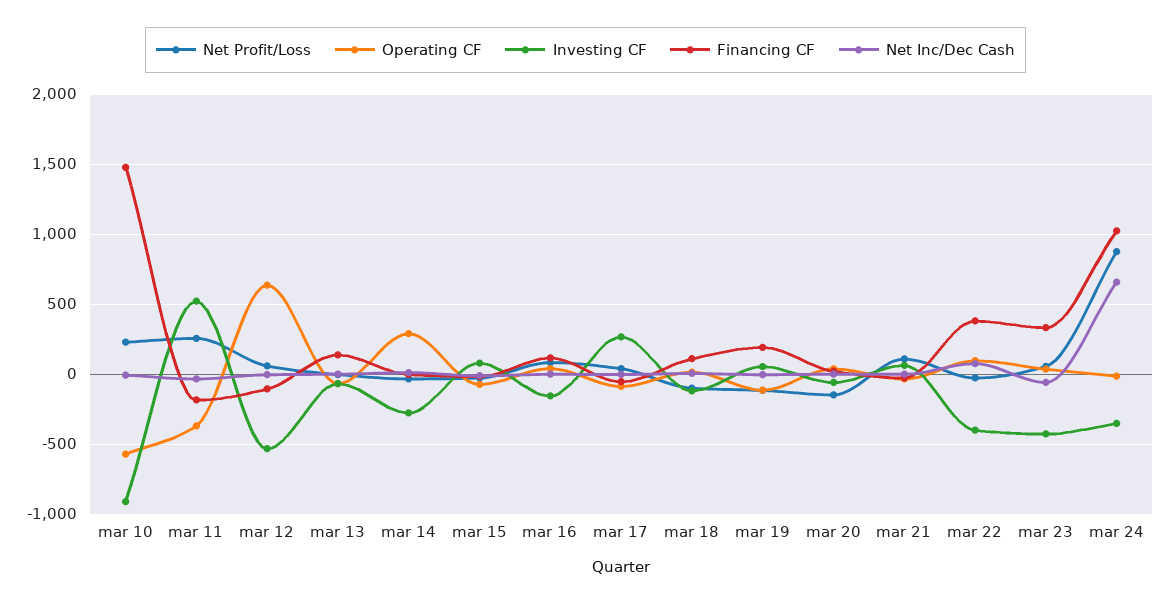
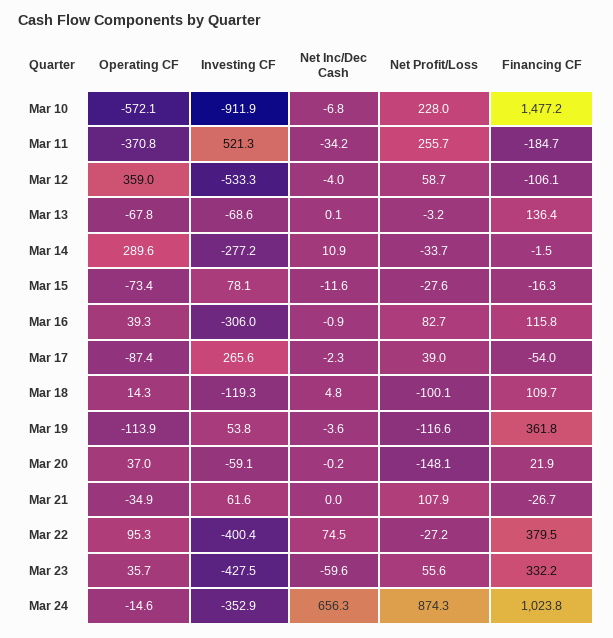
  {
    "Net Profit/Loss": {
      "mar 10": 228,
      "mar 11": 255.7,
      "mar 12": 58.7,
      "mar 13": -3.2,
      "mar 14": -33.7,
      "mar 15": -27.6,
      "mar 16": 82.7,
      "mar 17": 39,
      "mar 18": -100.1,
      "mar 19": -116.6,
      "mar 20": -148.1,
      "mar 21": 107.9,
      "mar 22": -27.2,
      "mar 23": 55.6,
      "mar 24": 874.3
    },
    "Operating CF": {
      "mar 10": -572.1,
      "mar 11": -370.8,
-     "mar 12": 650,
+     "mar 12": 359,
      "mar 13": -67.8,
      "mar 14": 289.6,
      "mar 15": -73.4,
      "mar 16": 39.3,
      "mar 17": -87.4,
      "mar 18": 14.3,
      "mar 19": -113.9,
      "mar 20": 37,
      "mar 21": -34.9,
      "mar 22": 95.3,
      "mar 23": 35.7,
      "mar 24": -14.6
    },
    "Investing CF": {
      "mar 10": -911.9,
      "mar 11": 521.3,
      "mar 12": -533.3,
      "mar 13": -68.6,
      "mar 14": -277.2,
      "mar 15": 78.1,
-     "mar 16": -150,
+     "mar 16": -306,
      "mar 17": 265.6,
      "mar 18": -119.3,
      "mar 19": 53.8,
      "mar 20": -59.1,
      "mar 21": 61.6,
      "mar 22": -400.4,
      "mar 23": -427.5,
      "mar 24": -352.9
    },
    "Financing CF": {
      "mar 10": 1477.2,
      "mar 11": -184.7,
      "mar 12": -106.1,
      "mar 13": 136.4,
      "mar 14": -1.5,
      "mar 15": -16.3,
      "mar 16": 115.8,
      "mar 17": -54,
      "mar 18": 109.7,
-     "mar 19": 200,
+     "mar 19": 361.8,
      "mar 20": 21.9,
      "mar 21": -26.7,
      "mar 22": 379.5,
      "mar 23": 332.2,
      "mar 24": 1023.8
    },
    "Net Inc/Dec Cash": {
      "mar 10": -6.8,
      "mar 11": -34.2,
      "mar 12": -4,
      "mar 13": 0.1,
      "mar 14": 10.9,
      "mar 15": -11.6,
      "mar 16": -0.9,
      "mar 17": -2.3,
      "mar 18": 4.8,
      "mar 19": -3.6,
      "mar 20": -0.2,
      "mar 21": 0,
      "mar 22": 74.5,
      "mar 23": -59.6,
      "mar 24": 656.3
    }
  }

